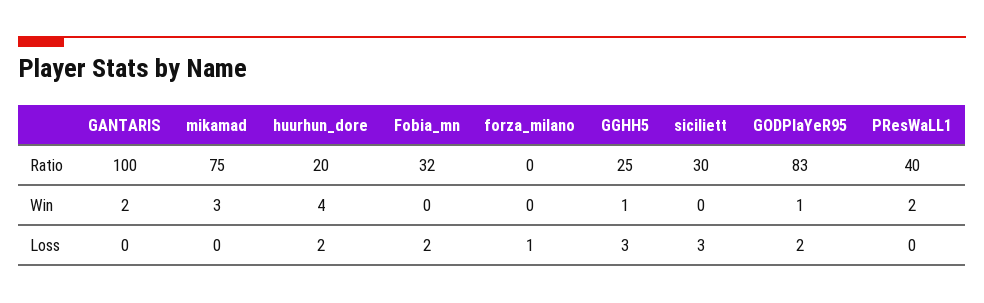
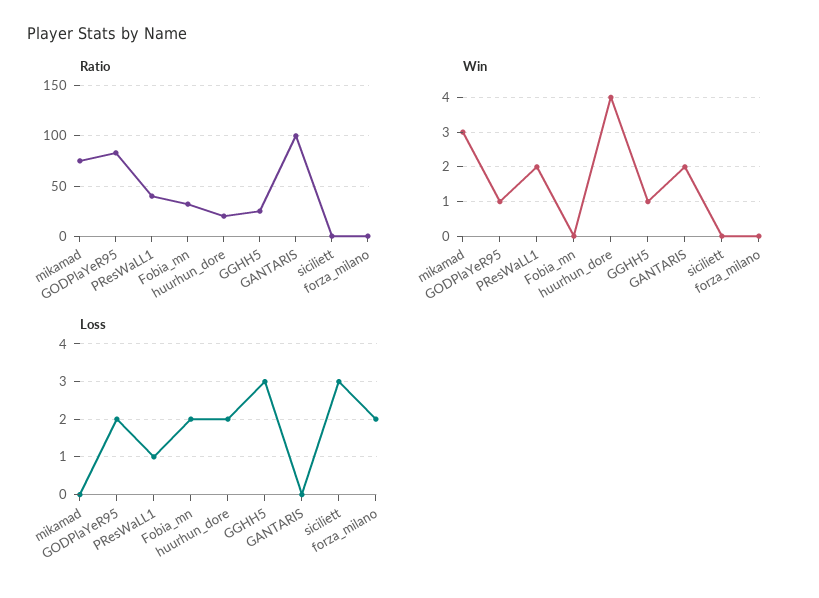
  {
    "Ratio": {
      "GANTARIS": 100,
      "mikamad": 75,
      "huurhun_dore": 20,
      "Fobia_mn": 32,
      "forza_milano": 0,
      "GGHH5": 25,
-     "siciliett": 30,
+     "siciliett": 0,
      "GODPlaYeR95": 83,
      "PResWaLL1": 40
    },
    "Win": {
      "GANTARIS": 2,
      "mikamad": 3,
      "huurhun_dore": 4,
      "Fobia_mn": 0,
      "forza_milano": 0,
      "GGHH5": 1,
      "siciliett": 0,
      "GODPlaYeR95": 1,
      "PResWaLL1": 2
    },
    "Loss": {
      "GANTARIS": 0,
      "mikamad": 0,
      "huurhun_dore": 2,
      "Fobia_mn": 2,
-     "forza_milano": 1,
+     "forza_milano": 2,
      "GGHH5": 3,
      "siciliett": 3,
      "GODPlaYeR95": 2,
-     "PResWaLL1": 0
+     "PResWaLL1": 1
    }
  }

